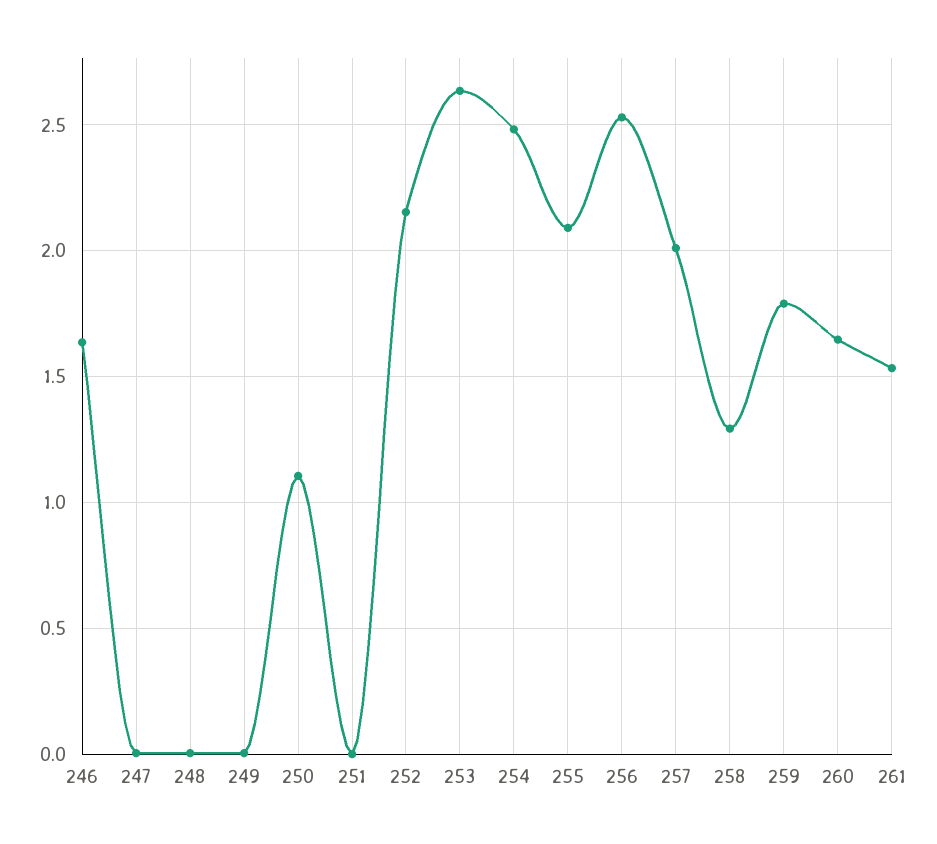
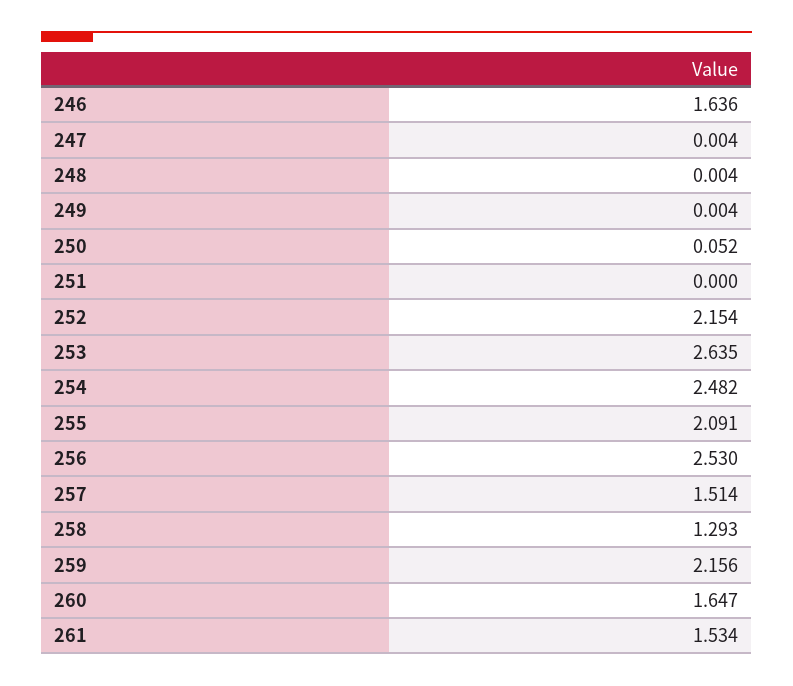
  {
    "246": 1.636,
    "247": 0.004,
    "248": 0.004,
    "249": 0.004,
-   "250": 1.1,
+   "250": 0.052,
    "251": 0,
    "252": 2.154,
    "253": 2.635,
    "254": 2.482,
    "255": 2.091,
    "256": 2.53,
-   "257": 2,
+   "257": 1.514,
    "258": 1.293,
-   "259": 1.8,
+   "259": 2.156,
    "260": 1.647,
    "261": 1.534
  }

